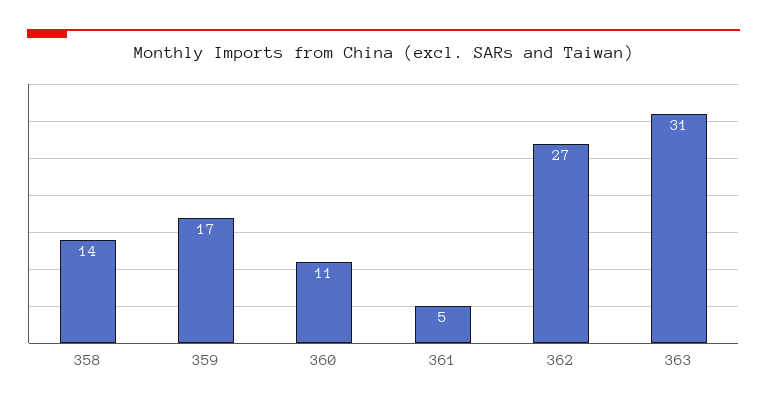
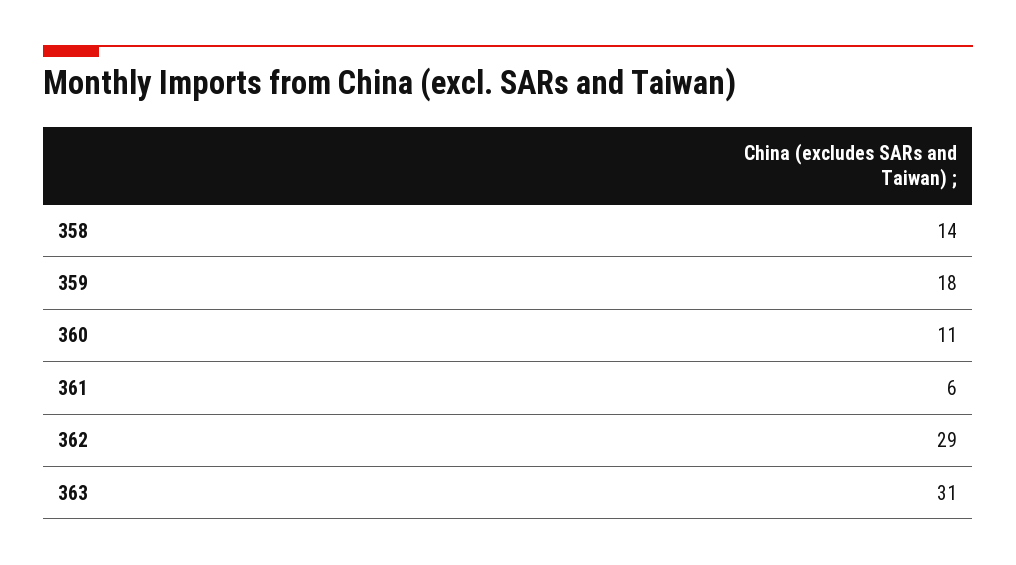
  {
    "358": 14,
-   "359": 17,
+   "359": 18,
    "360": 11,
-   "361": 5,
+   "361": 6,
-   "362": 27,
+   "362": 29,
    "363": 31
  }

